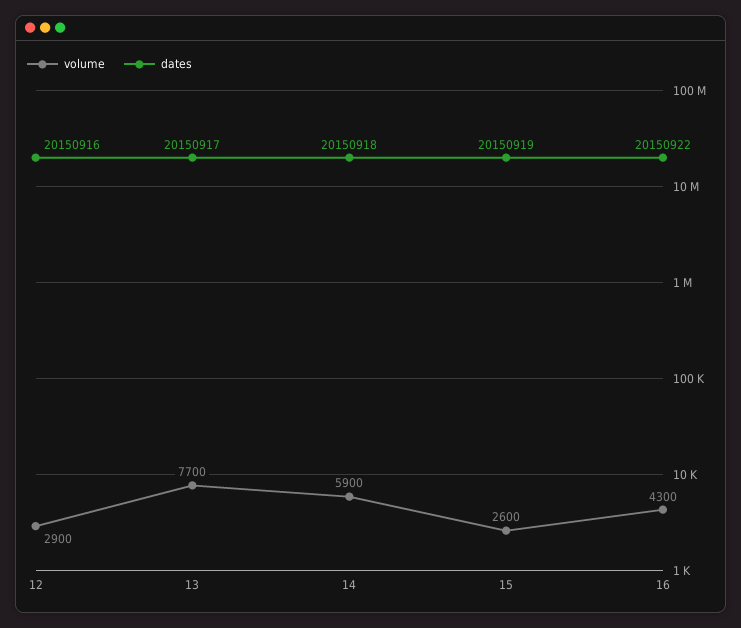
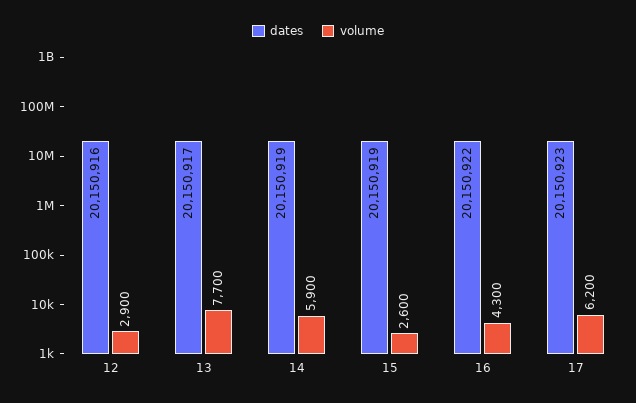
  {
    "volume": {
      "12": 2900,
      "13": 7700,
      "14": 5900,
      "15": 2600,
-     "16": 4300
+     "16": 4300,
+     "17": 6200
    },
    "dates": {
      "12": 20150916,
      "13": 20150917,
-     "14": 20150918,
+     "14": 20150919,
      "15": 20150919,
-     "16": 20150922
+     "16": 20150922,
+     "17": 20150923
    }
  }

